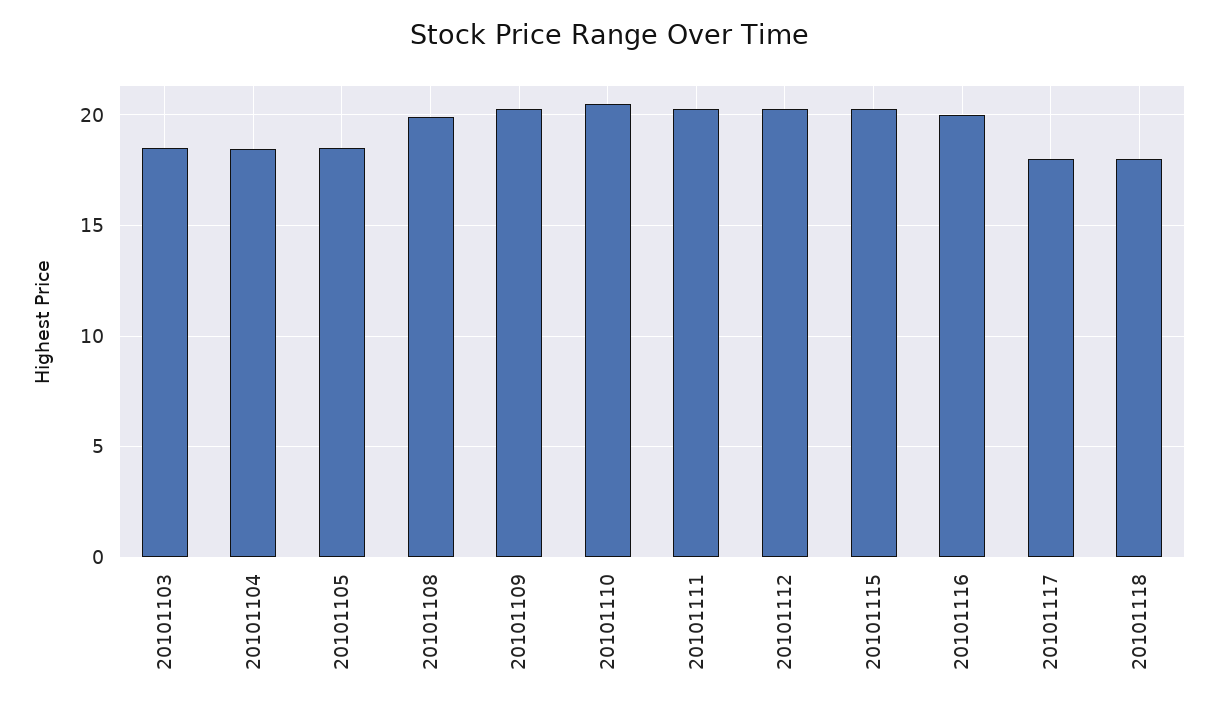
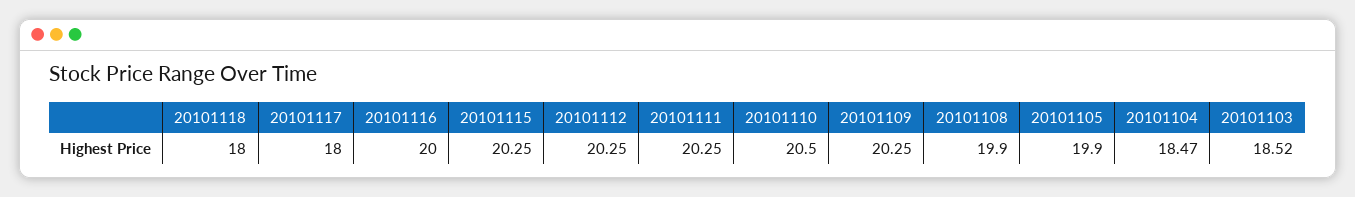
  {
    "20101103": 18.52,
    "20101104": 18.47,
-   "20101105": 18.5,
+   "20101105": 19.9,
    "20101108": 19.9,
    "20101109": 20.25,
    "20101110": 20.5,
    "20101111": 20.25,
    "20101112": 20.25,
    "20101115": 20.25,
    "20101116": 20,
    "20101117": 18,
    "20101118": 18
  }

